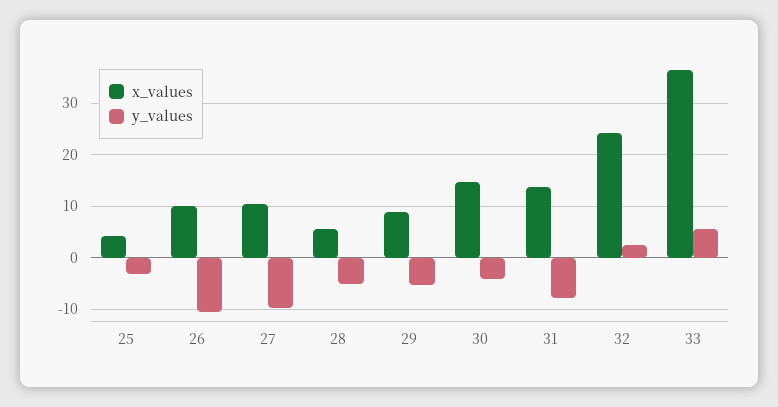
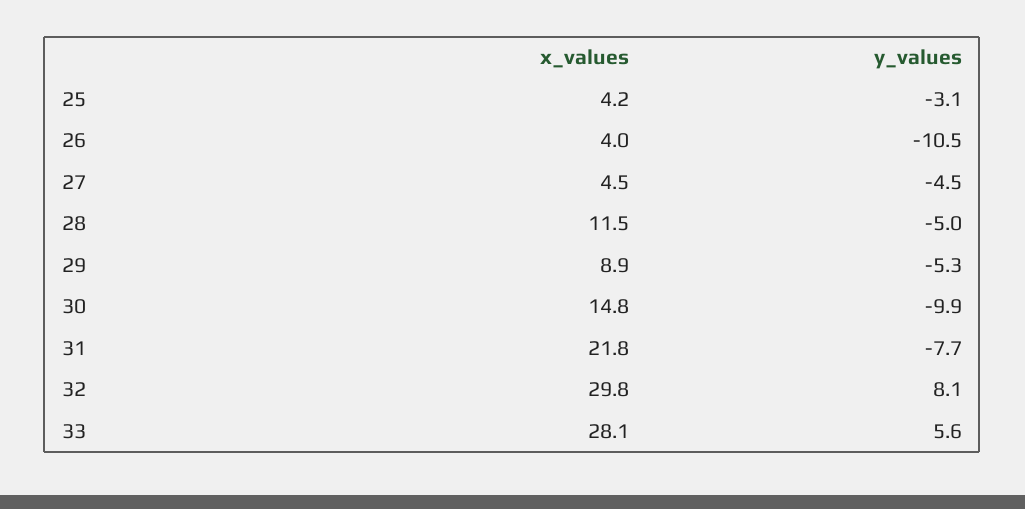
  {
    "x_values": {
      "25": 4.2,
-     "26": 10,
+     "26": 4,
-     "27": 10,
+     "27": 4.5,
-     "28": 6,
+     "28": 11.5,
      "29": 8.9,
      "30": 14.8,
-     "31": 14,
+     "31": 21.8,
-     "32": 24,
+     "32": 29.8,
-     "33": 36
+     "33": 28.1
    },
    "y_values": {
      "25": -3.1,
      "26": -10.5,
-     "27": -10,
+     "27": -4.5,
      "28": -5,
      "29": -5.3,
-     "30": -4,
+     "30": -9.9,
      "31": -7.7,
-     "32": 2,
+     "32": 8.1,
      "33": 5.6
    }
  }

